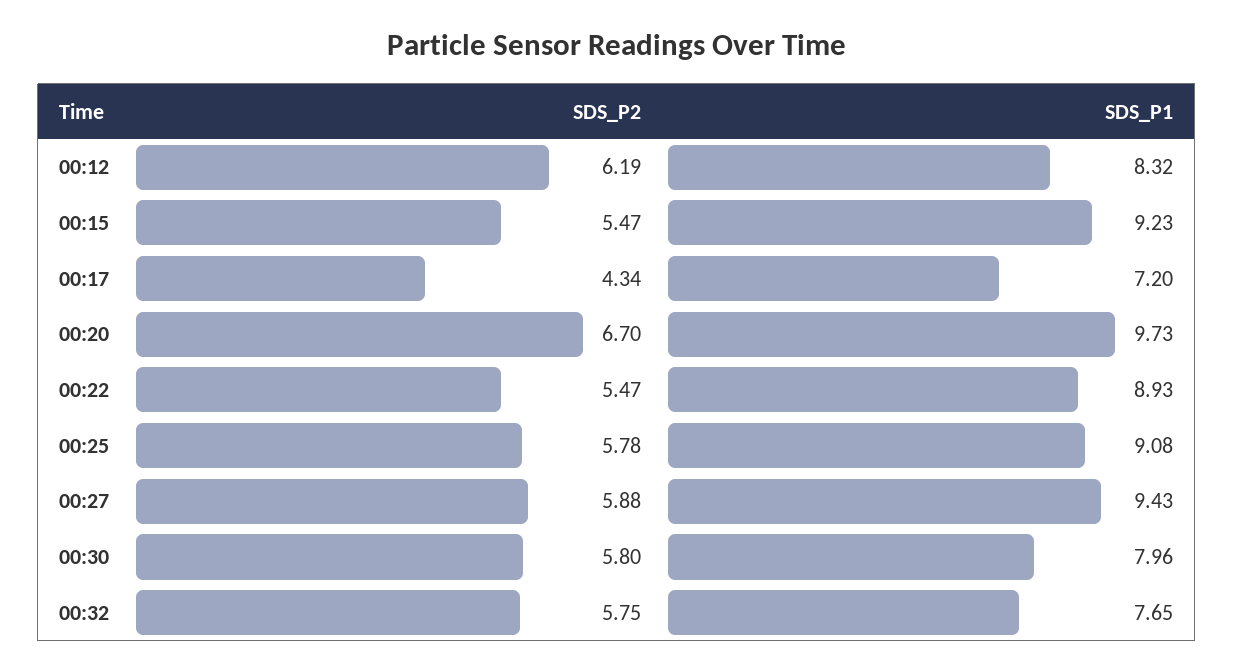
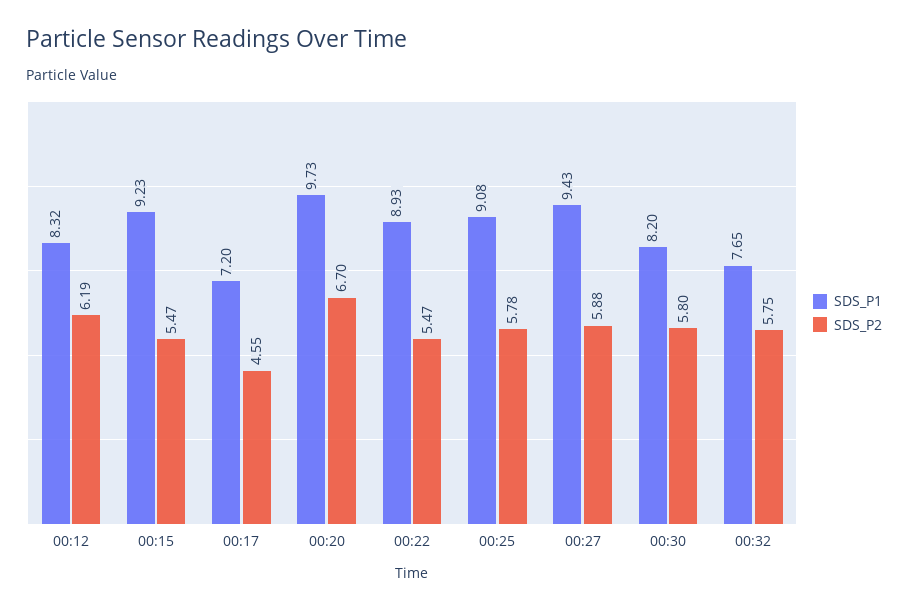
  {
    "SDS_P2": {
      "00:12": 6.19,
      "00:15": 5.47,
-     "00:17": 4.34,
+     "00:17": 4.55,
      "00:20": 6.7,
      "00:22": 5.47,
      "00:25": 5.78,
      "00:27": 5.88,
      "00:30": 5.8,
      "00:32": 5.75
    },
    "SDS_P1": {
      "00:12": 8.32,
      "00:15": 9.23,
      "00:17": 7.2,
      "00:20": 9.73,
      "00:22": 8.93,
      "00:25": 9.08,
      "00:27": 9.43,
-     "00:30": 7.96,
+     "00:30": 8.2,
      "00:32": 7.65
    }
  }

